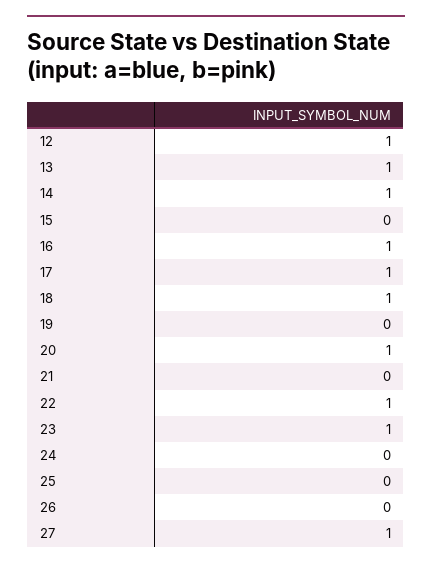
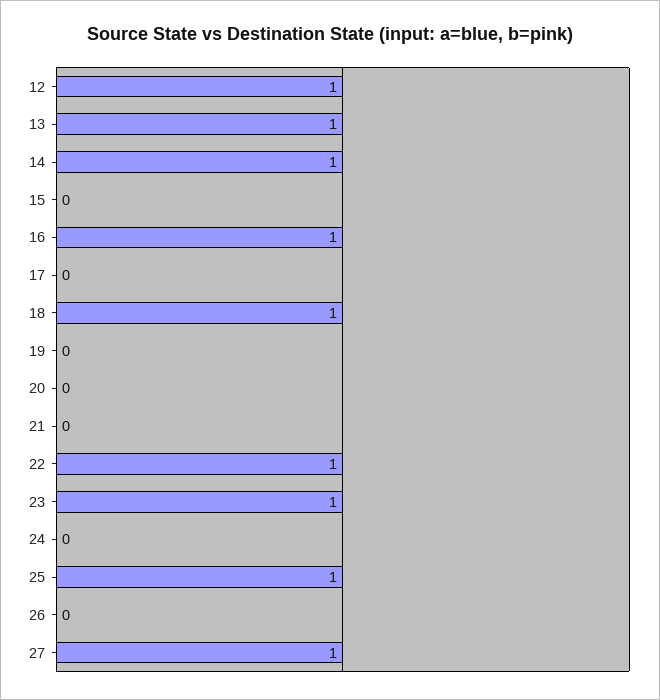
  {
    "12": 1,
    "13": 1,
    "14": 1,
    "15": 0,
    "16": 1,
-   "17": 1,
+   "17": 0,
    "18": 1,
    "19": 0,
-   "20": 1,
+   "20": 0,
    "21": 0,
    "22": 1,
    "23": 1,
    "24": 0,
-   "25": 0,
+   "25": 1,
    "26": 0,
    "27": 1
  }

